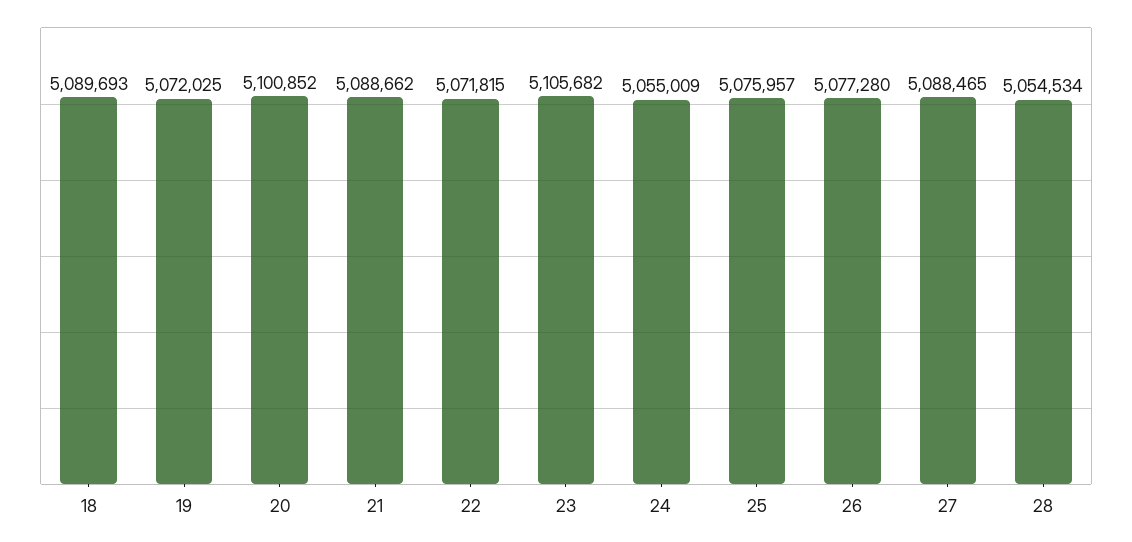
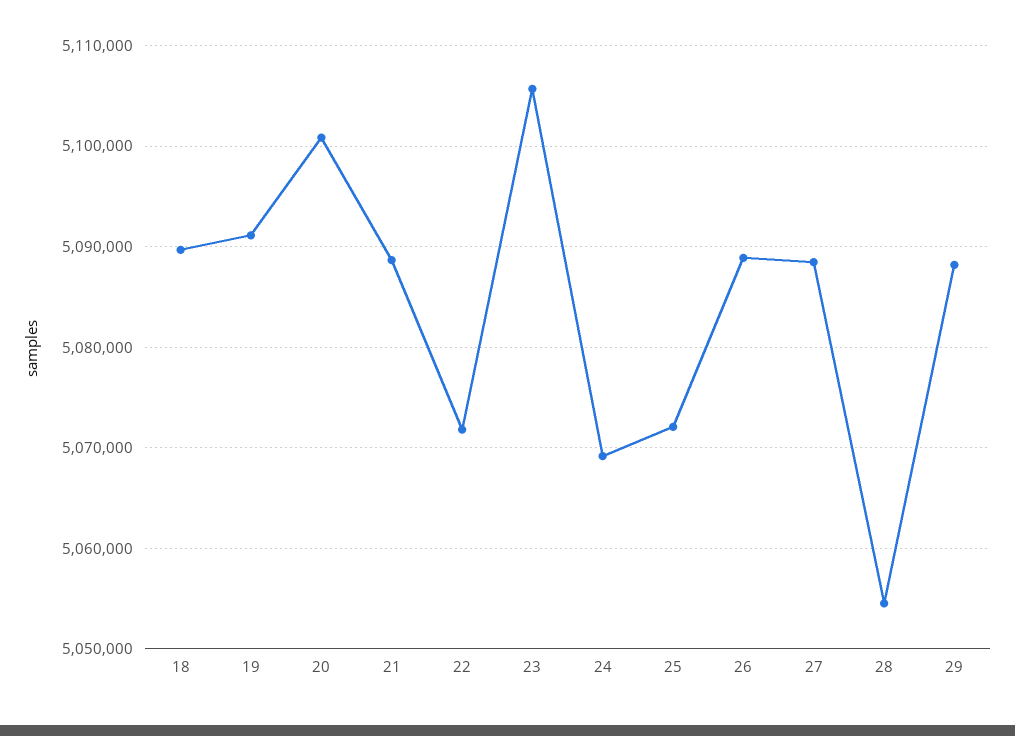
  {
    "18": 5089693,
-   "19": 5072025,
+   "19": 5091000,
    "20": 5100852,
    "21": 5088662,
    "22": 5071815,
    "23": 5105682,
-   "24": 5055009,
+   "24": 5069000,
-   "25": 5075957,
+   "25": 5072000,
-   "26": 5077280,
+   "26": 5089000,
    "27": 5088465,
-   "28": 5054534
+   "28": 5054534,
+   "29": 5088000
  }

